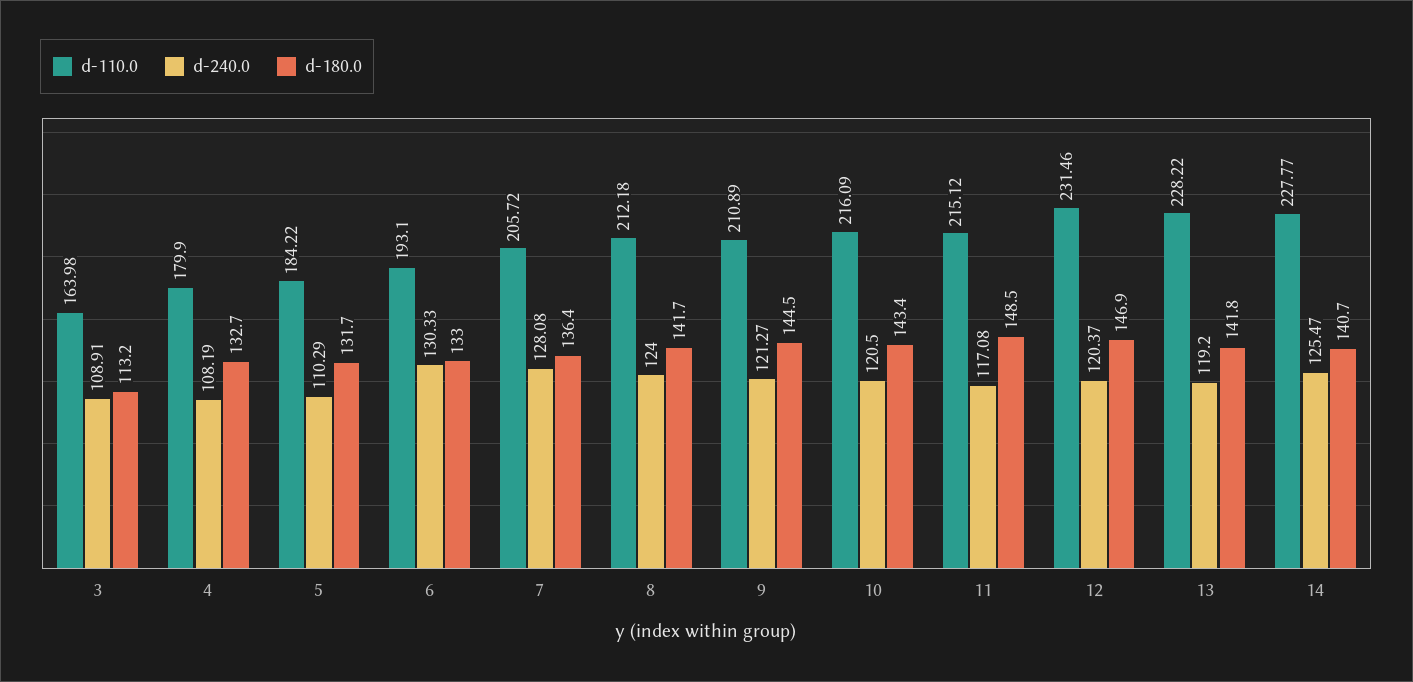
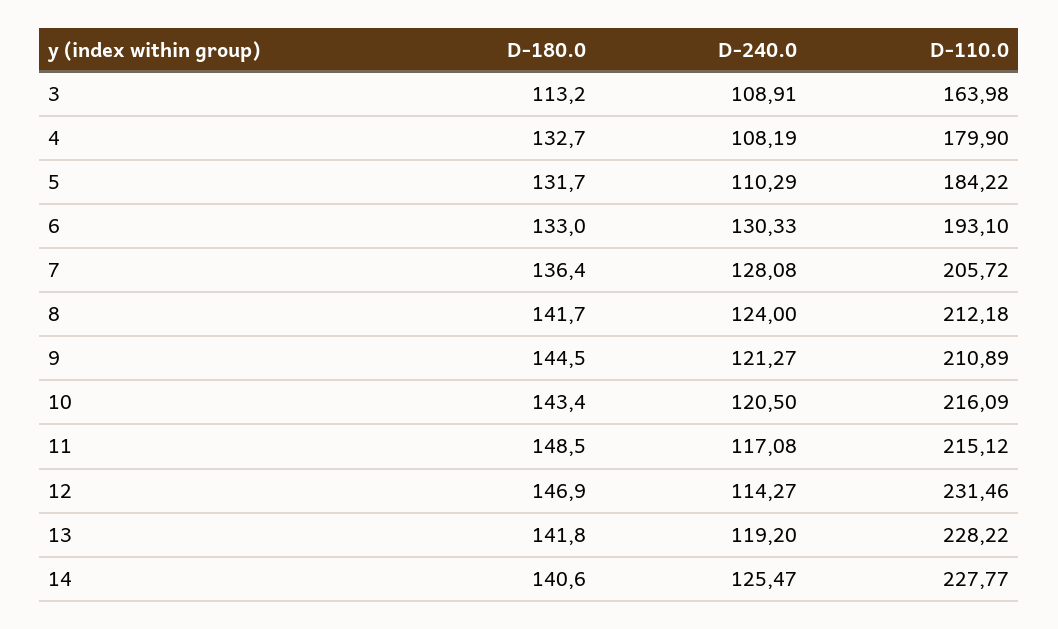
  {
    "d-110.0": {
      "3": 163.98,
      "4": 179.9,
      "5": 184.22,
      "6": 193.1,
      "7": 205.72,
      "8": 212.18,
      "9": 210.89,
      "10": 216.09,
      "11": 215.12,
      "12": 231.46,
      "13": 228.22,
      "14": 227.77
    },
    "d-240.0": {
      "3": 108.91,
      "4": 108.19,
      "5": 110.29,
      "6": 130.33,
      "7": 128.08,
      "8": 124,
      "9": 121.27,
      "10": 120.5,
      "11": 117.08,
-     "12": 120.37,
+     "12": 114.27,
      "13": 119.2,
      "14": 125.47
    },
    "d-180.0": {
      "3": 113.2,
      "4": 132.7,
      "5": 131.7,
      "6": 133,
      "7": 136.4,
      "8": 141.7,
      "9": 144.5,
      "10": 143.4,
      "11": 148.5,
      "12": 146.9,
      "13": 141.8,
-     "14": 140.7
+     "14": 140.6
    }
  }

